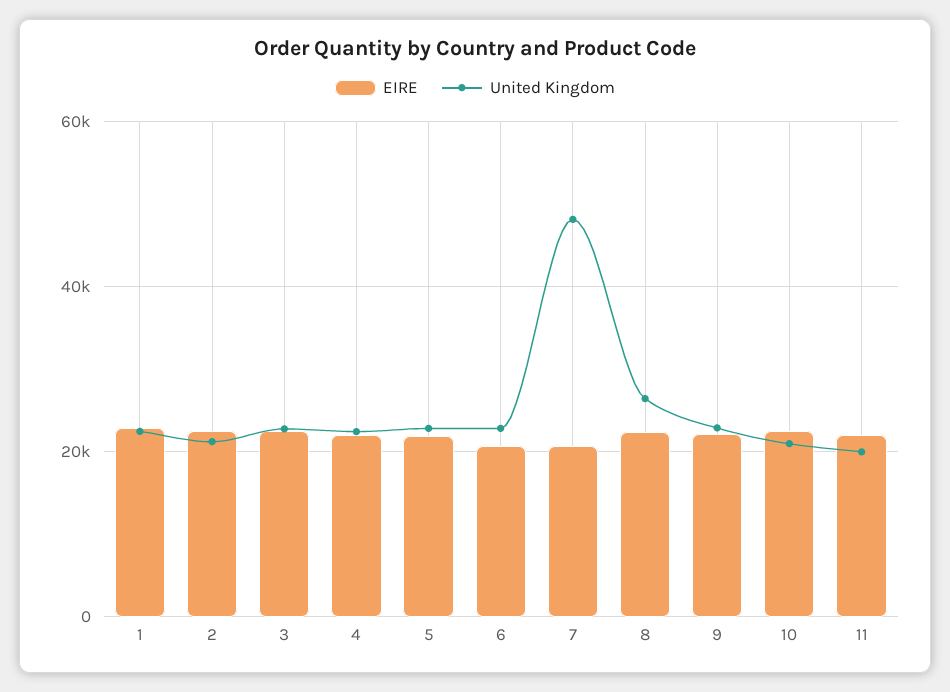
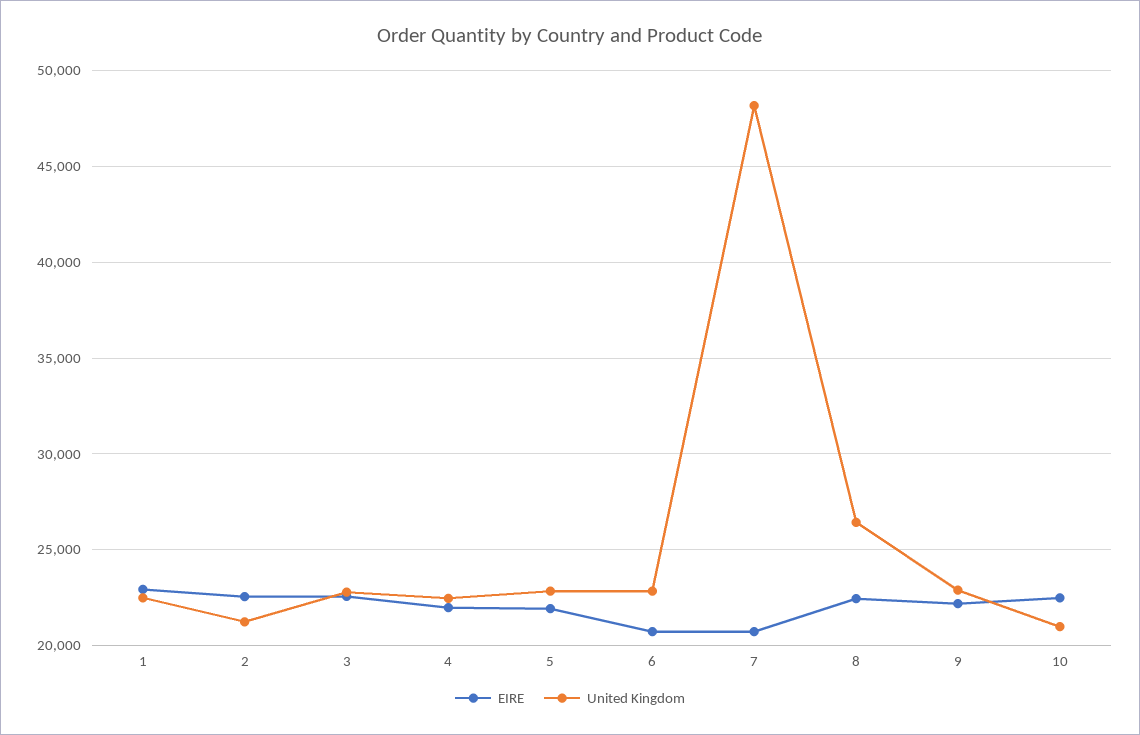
  {
    "EIRE": {
      "1": 23000,
      "2": 22500,
      "3": 22500,
      "4": 22000,
      "5": 22000,
      "6": 20500,
      "7": 20500,
      "8": 22500,
      "9": 22000,
-     "10": 22500,
+     "10": 22500
-     "11": 22000
    },
    "United Kingdom": {
      "1": 22500,
      "2": 21000,
      "3": 23000,
      "4": 22500,
      "5": 23000,
      "6": 23000,
      "7": 48000,
      "8": 26500,
      "9": 23000,
-     "10": 21000,
+     "10": 21000
-     "11": 20000
    }
  }

